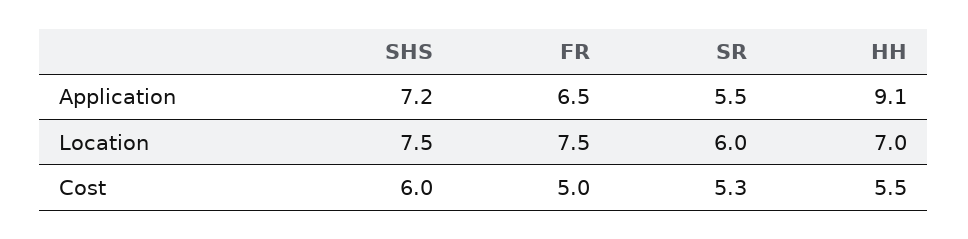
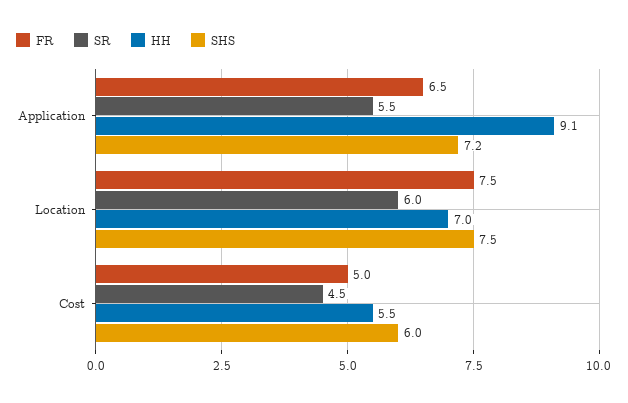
  {
    "SHS": {
      "Application": 7.2,
      "Location": 7.5,
      "Cost": 6
    },
    "FR": {
      "Application": 6.5,
      "Location": 7.5,
      "Cost": 5
    },
    "SR": {
      "Application": 5.5,
      "Location": 6,
-     "Cost": 5.3
+     "Cost": 4.5
    },
    "HH": {
      "Application": 9.1,
      "Location": 7,
      "Cost": 5.5
    }
  }

